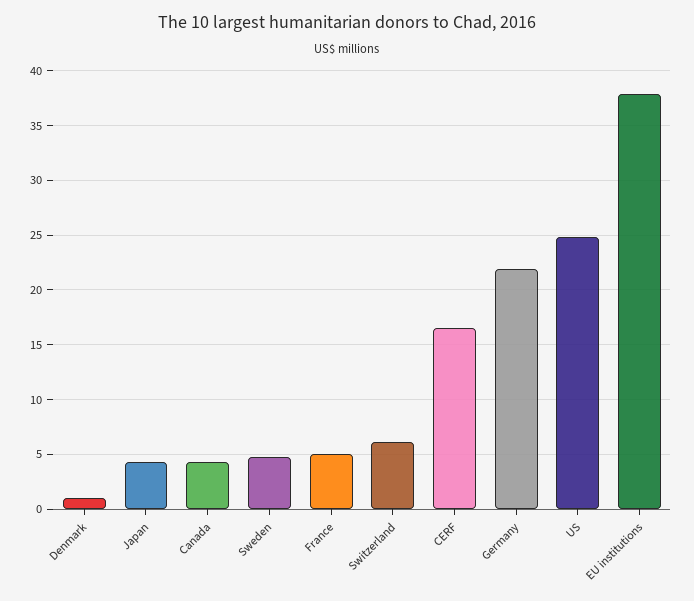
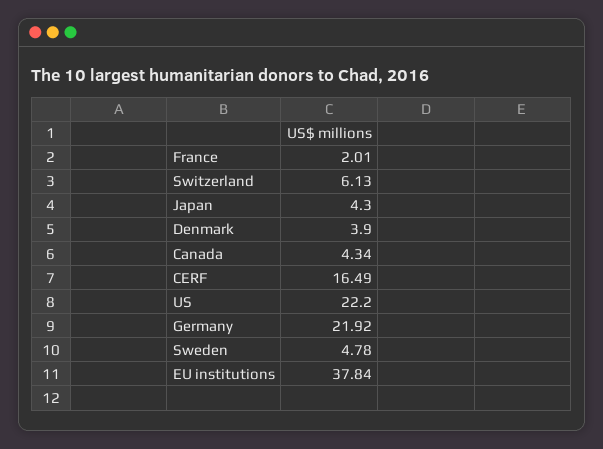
  {
-   "Denmark": 1,
+   "Denmark": 3.9,
    "Japan": 4.3,
    "Canada": 4.34,
    "Sweden": 4.78,
-   "France": 5,
+   "France": 2.01,
    "Switzerland": 6.13,
    "CERF": 16.49,
    "Germany": 21.92,
-   "US": 25,
+   "US": 22.2,
    "EU institutions": 37.84
  }

